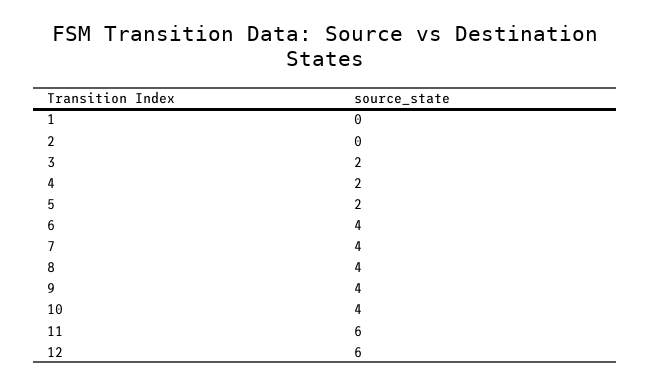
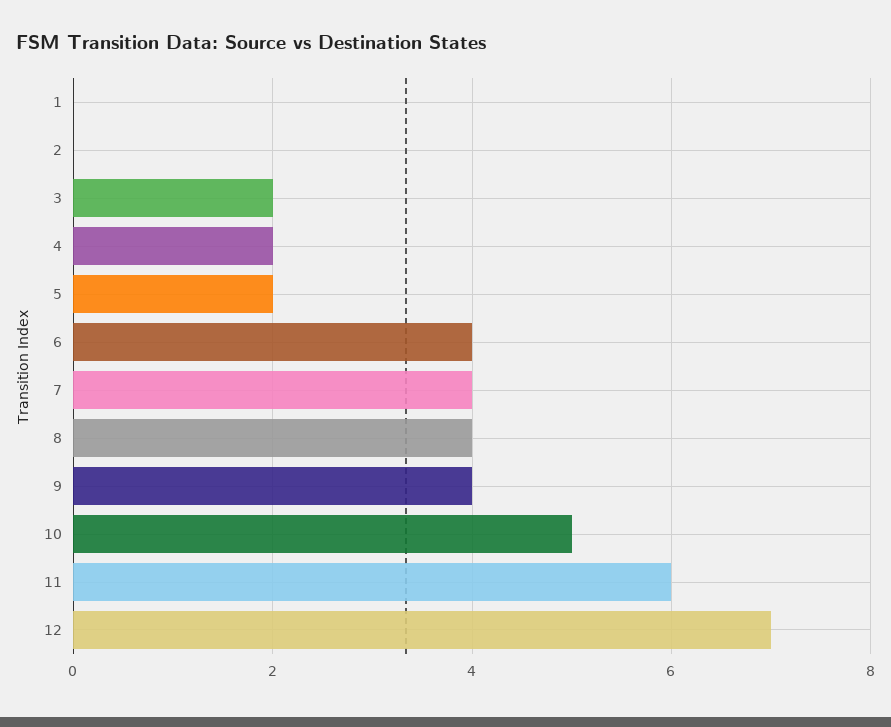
  {
    "1": 0,
    "2": 0,
    "3": 2,
    "4": 2,
    "5": 2,
    "6": 4,
    "7": 4,
    "8": 4,
    "9": 4,
-   "10": 4,
+   "10": 5,
    "11": 6,
-   "12": 6
+   "12": 7
  }

